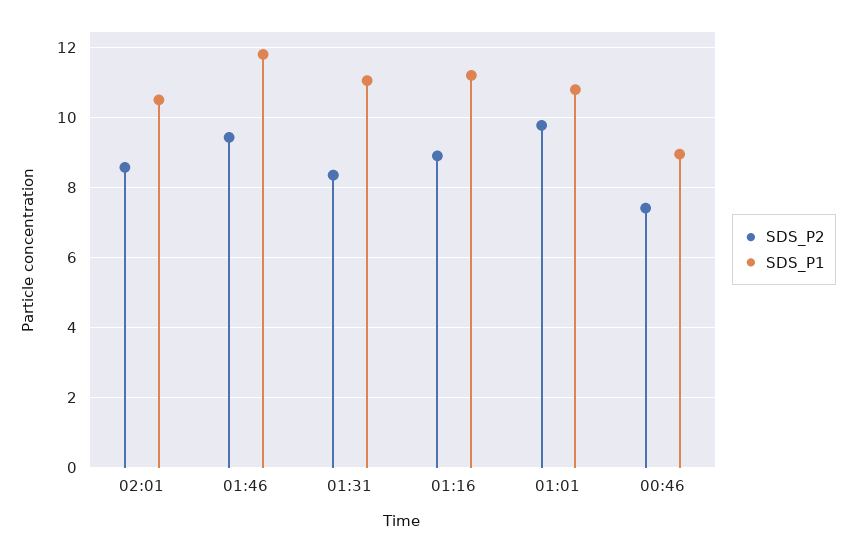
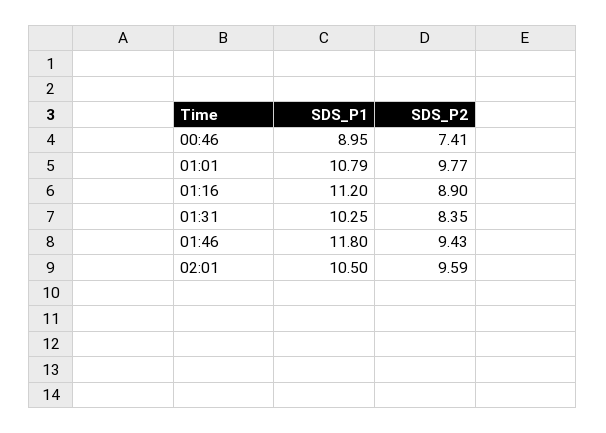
  {
    "SDS_P2": {
-     "02:01": 8.6,
+     "02:01": 9.59,
      "01:46": 9.43,
      "01:31": 8.35,
      "01:16": 8.9,
      "01:01": 9.77,
      "00:46": 7.41
    },
    "SDS_P1": {
      "02:01": 10.5,
      "01:46": 11.8,
-     "01:31": 11,
+     "01:31": 10.25,
      "01:16": 11.2,
      "01:01": 10.79,
      "00:46": 8.95
    }
  }

